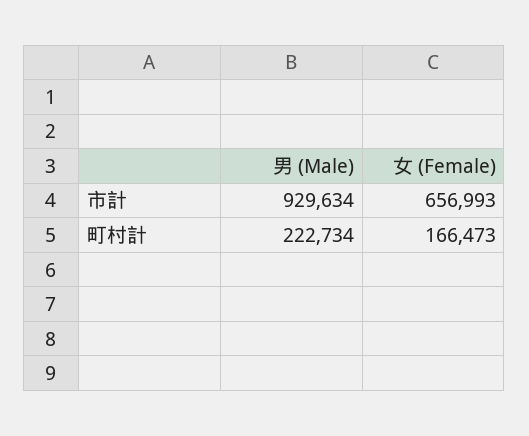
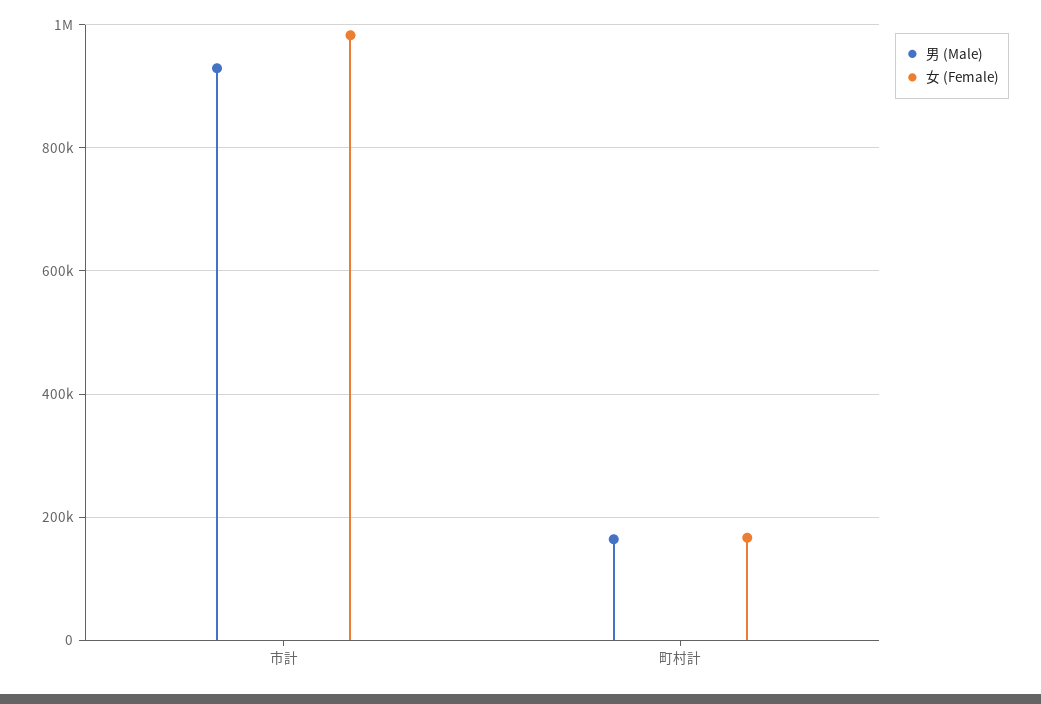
  {
    "男 (Male)": {
      "市計": 929634,
-     "町村計": 222734
+     "町村計": 160000
    },
    "女 (Female)": {
-     "市計": 656993,
+     "市計": 980000,
      "町村計": 166473
    }
  }

